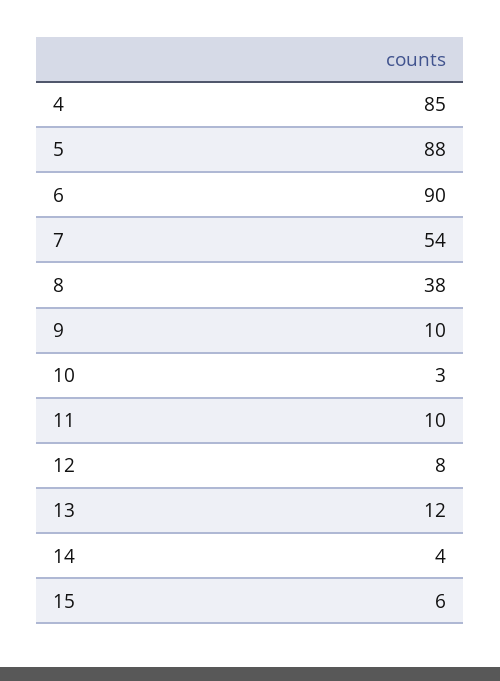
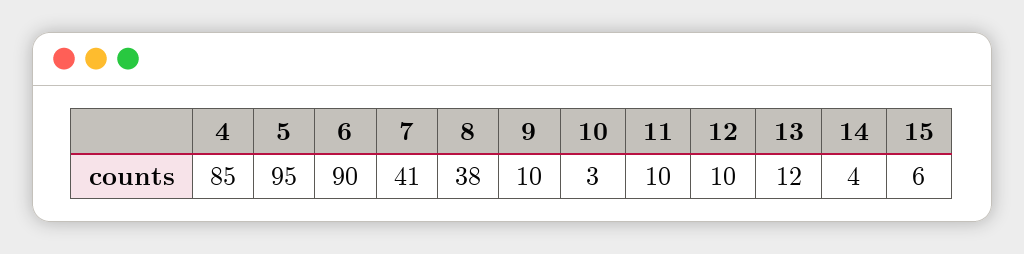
  {
    "4": 85,
-   "5": 88,
+   "5": 95,
    "6": 90,
-   "7": 54,
+   "7": 41,
    "8": 38,
    "9": 10,
    "10": 3,
    "11": 10,
-   "12": 8,
+   "12": 10,
    "13": 12,
    "14": 4,
    "15": 6
  }

